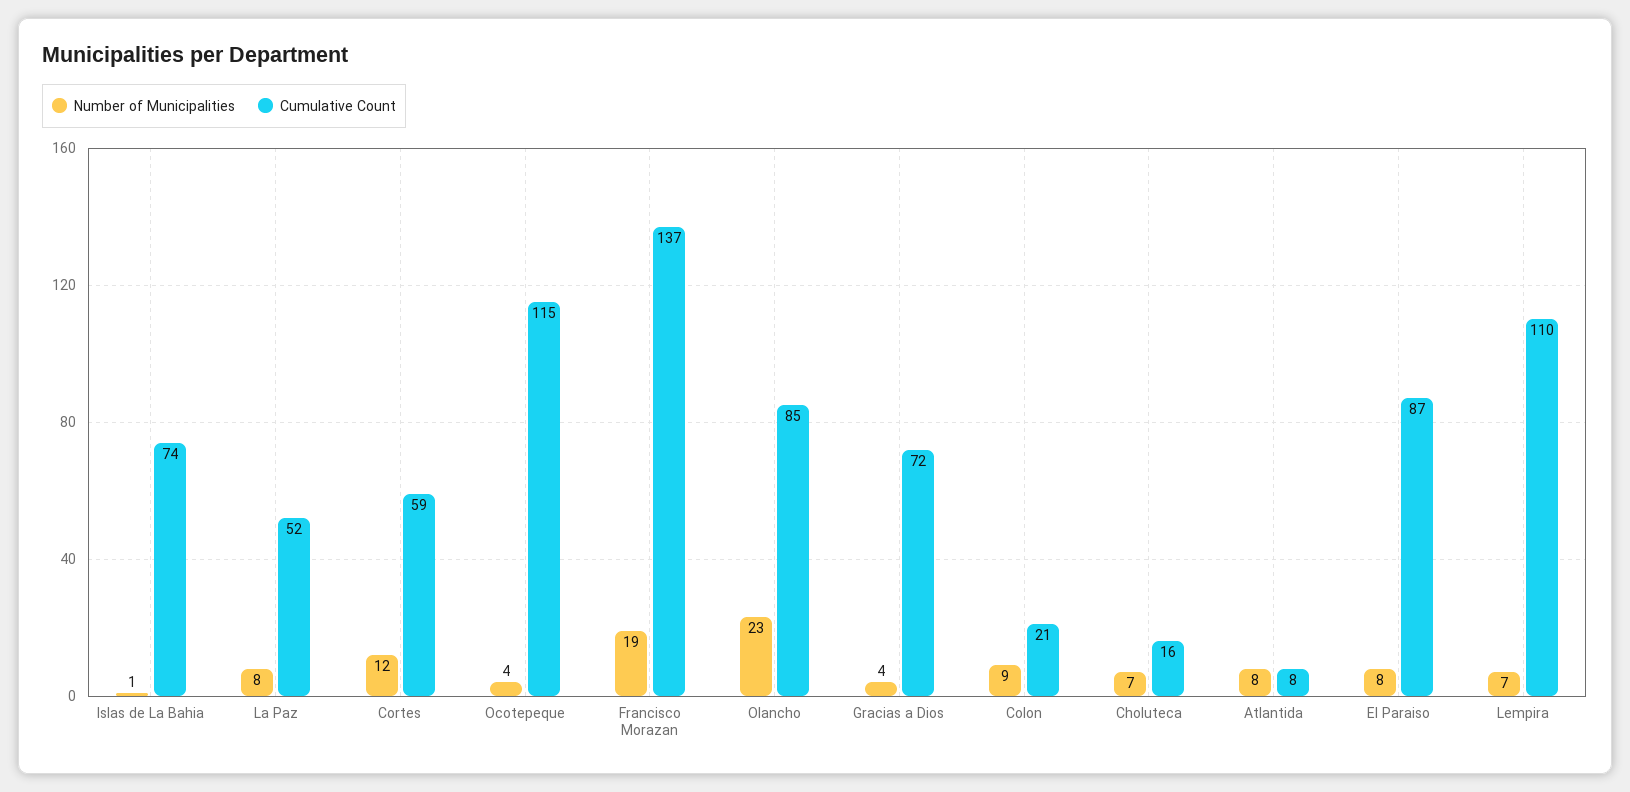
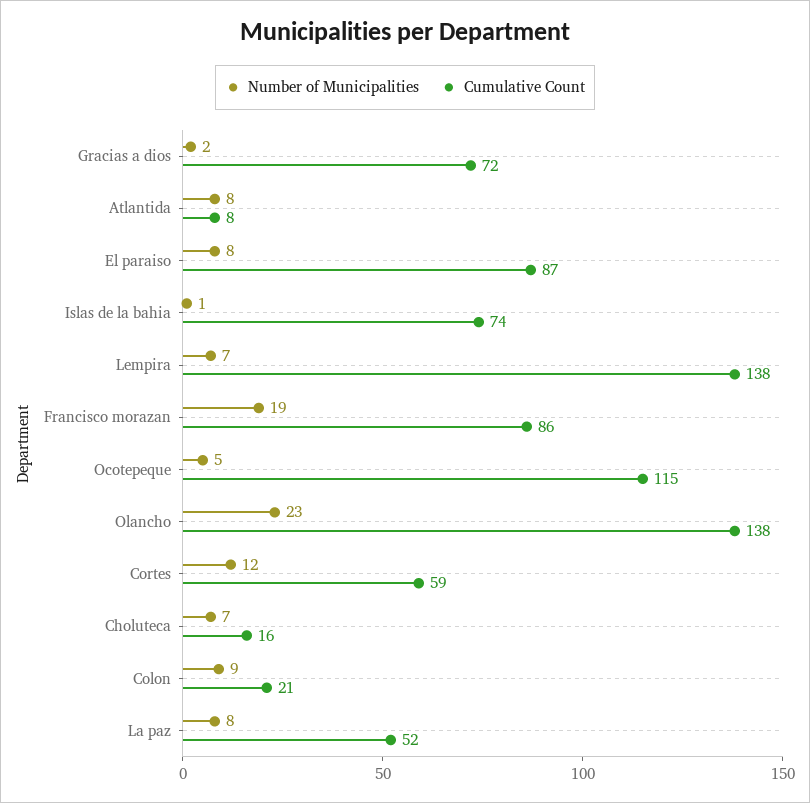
  {
    "Number of Municipalities": {
      "Islas de La Bahia": 1,
      "La Paz": 8,
      "Cortes": 12,
-     "Ocotepeque": 4,
+     "Ocotepeque": 5,
      "Francisco Morazan": 19,
      "Olancho": 23,
-     "Gracias a Dios": 4,
+     "Gracias a Dios": 2,
      "Colon": 9,
      "Choluteca": 7,
      "Atlantida": 8,
      "El Paraiso": 8,
      "Lempira": 7
    },
    "Cumulative Count": {
      "Islas de La Bahia": 74,
      "La Paz": 52,
      "Cortes": 59,
      "Ocotepeque": 115,
-     "Francisco Morazan": 137,
+     "Francisco Morazan": 86,
-     "Olancho": 85,
+     "Olancho": 138,
      "Gracias a Dios": 72,
      "Colon": 21,
      "Choluteca": 16,
      "Atlantida": 8,
      "El Paraiso": 87,
-     "Lempira": 110
+     "Lempira": 138
    }
  }

